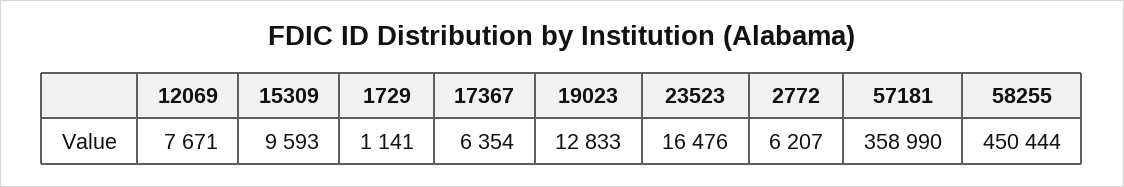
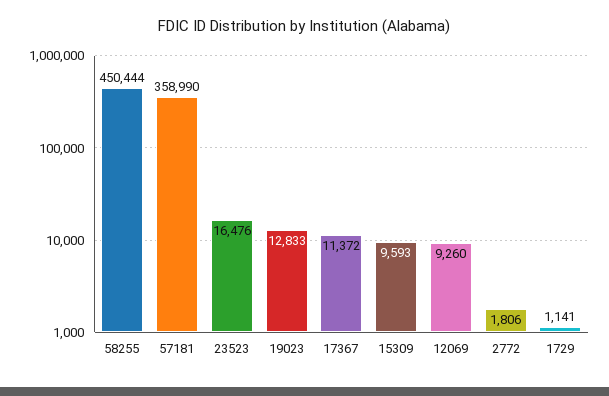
  {
-   "12069": 7671,
+   "12069": 9260,
    "15309": 9593,
    "1729": 1141,
-   "17367": 6354,
+   "17367": 11372,
    "19023": 12833,
    "23523": 16476,
-   "2772": 6207,
+   "2772": 1806,
    "57181": 358990,
    "58255": 450444
  }

